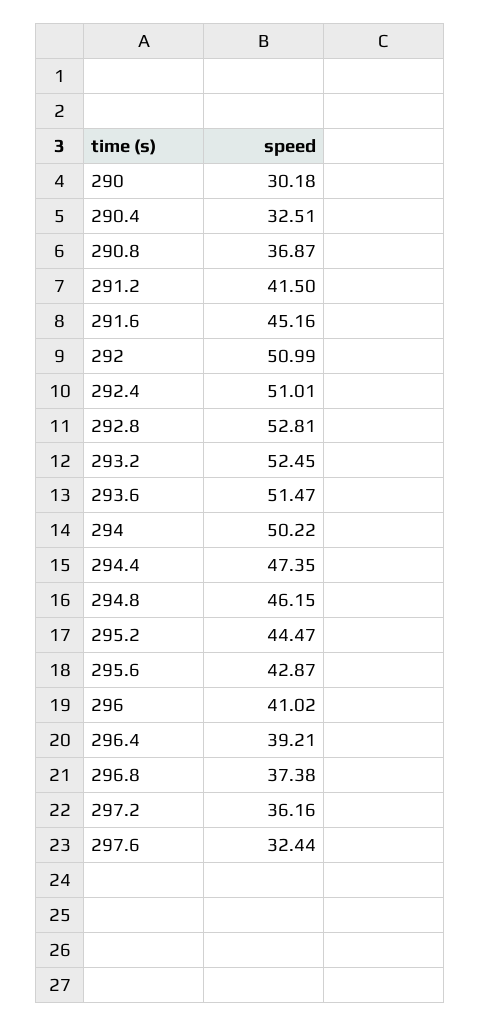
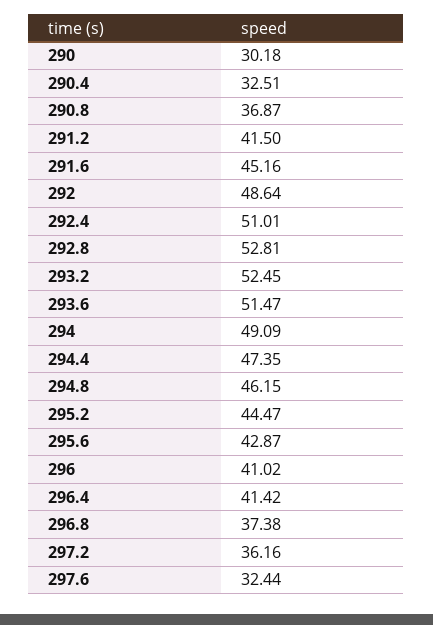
  {
    "290": 30.18,
    "290.4": 32.51,
    "290.8": 36.87,
    "291.2": 41.5,
    "291.6": 45.16,
-   "292": 50.99,
+   "292": 48.64,
    "292.4": 51.01,
    "292.8": 52.81,
    "293.2": 52.45,
    "293.6": 51.47,
-   "294": 50.22,
+   "294": 49.09,
    "294.4": 47.35,
    "294.8": 46.15,
    "295.2": 44.47,
    "295.6": 42.87,
    "296": 41.02,
-   "296.4": 39.21,
+   "296.4": 41.42,
    "296.8": 37.38,
    "297.2": 36.16,
    "297.6": 32.44
  }

